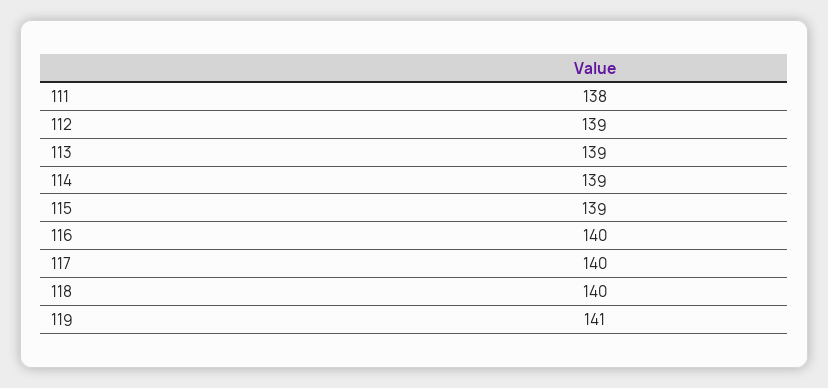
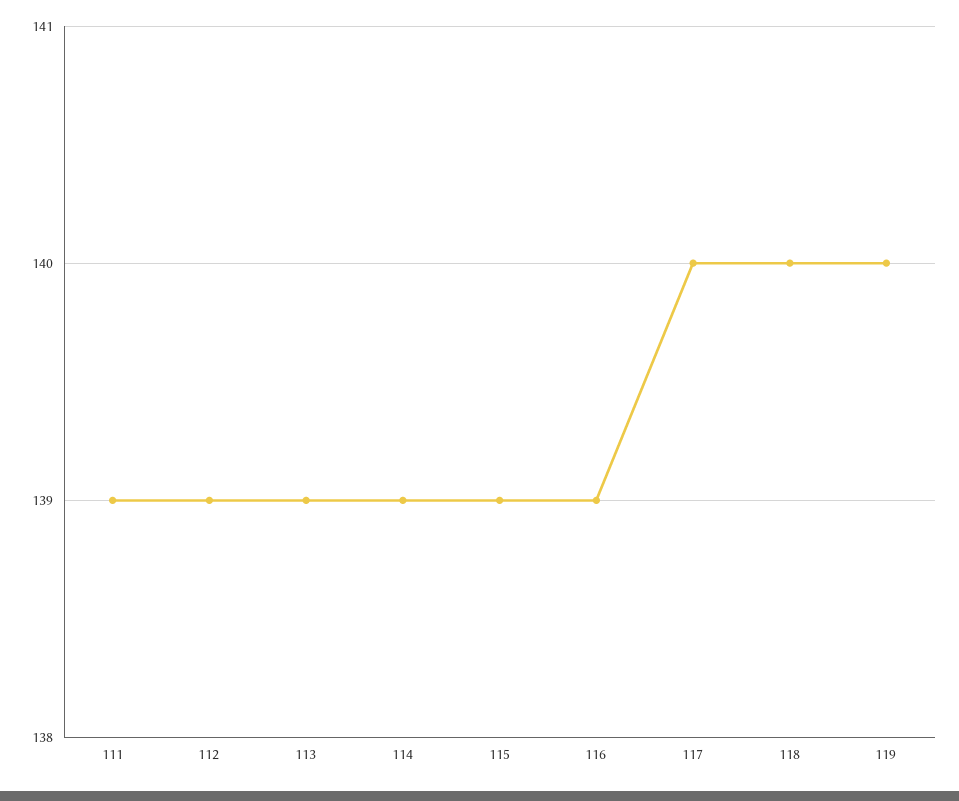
  {
-   "111": 138,
+   "111": 139,
    "112": 139,
    "113": 139,
    "114": 139,
    "115": 139,
-   "116": 140,
+   "116": 139,
    "117": 140,
    "118": 140,
-   "119": 141
+   "119": 140
  }

